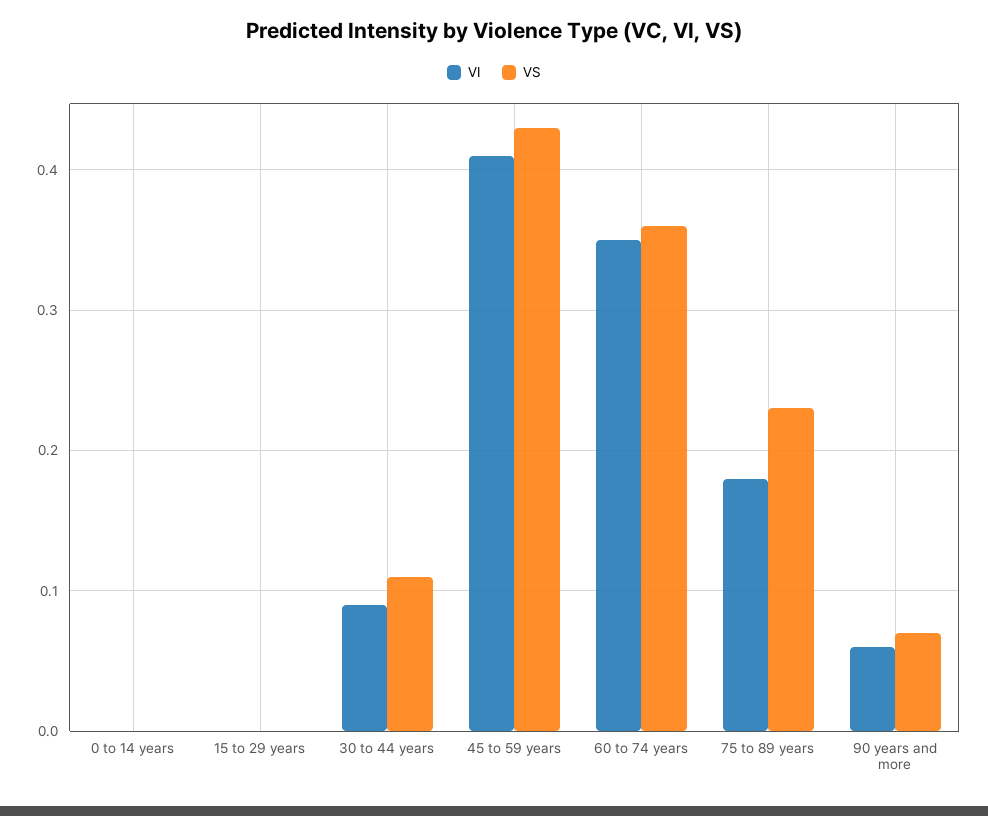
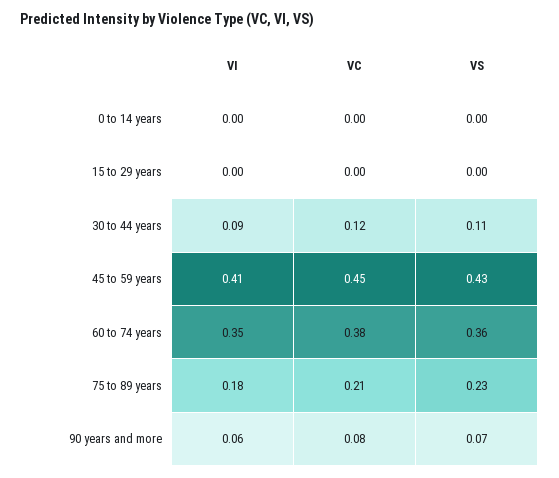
  {
    "VI": {
      "0 to 14 years": 0,
      "15 to 29 years": 0,
      "30 to 44 years": 0.09,
      "45 to 59 years": 0.41,
      "60 to 74 years": 0.35,
      "75 to 89 years": 0.18,
      "90 years and more": 0.06
    },
    "VS": {
      "0 to 14 years": 0,
      "15 to 29 years": 0,
      "30 to 44 years": 0.11,
      "45 to 59 years": 0.43,
      "60 to 74 years": 0.36,
      "75 to 89 years": 0.23,
      "90 years and more": 0.07
-   }
+   },
+   "VC": {
+     "0 to 14 years": 0,
+     "15 to 29 years": 0,
+     "30 to 44 years": 0.12,
+     "45 to 59 years": 0.45,
+     "60 to 74 years": 0.38,
+     "75 to 89 years": 0.21,
+     "90 years and more": 0.08
+   }
  }

